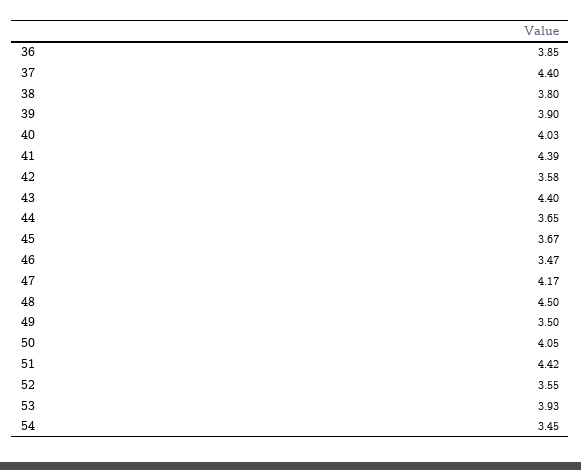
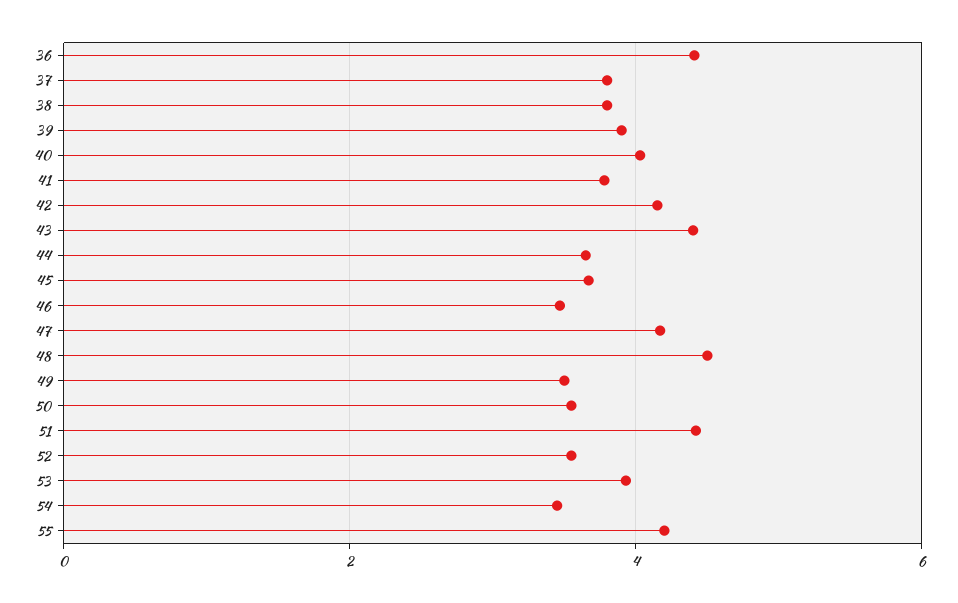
  {
-   "36": 3.85,
+   "36": 4.4,
-   "37": 4.4,
+   "37": 3.8,
    "38": 3.8,
    "39": 3.9,
    "40": 4.03,
-   "41": 4.39,
+   "41": 3.8,
-   "42": 3.58,
+   "42": 4.2,
    "43": 4.4,
    "44": 3.65,
    "45": 3.67,
    "46": 3.47,
    "47": 4.17,
    "48": 4.5,
    "49": 3.5,
-   "50": 4.05,
+   "50": 3.6,
    "51": 4.42,
    "52": 3.55,
    "53": 3.93,
-   "54": 3.45
+   "54": 3.45,
+   "55": 4.2
  }

